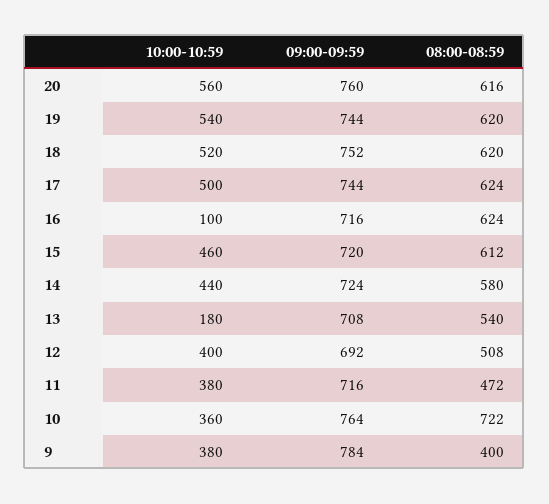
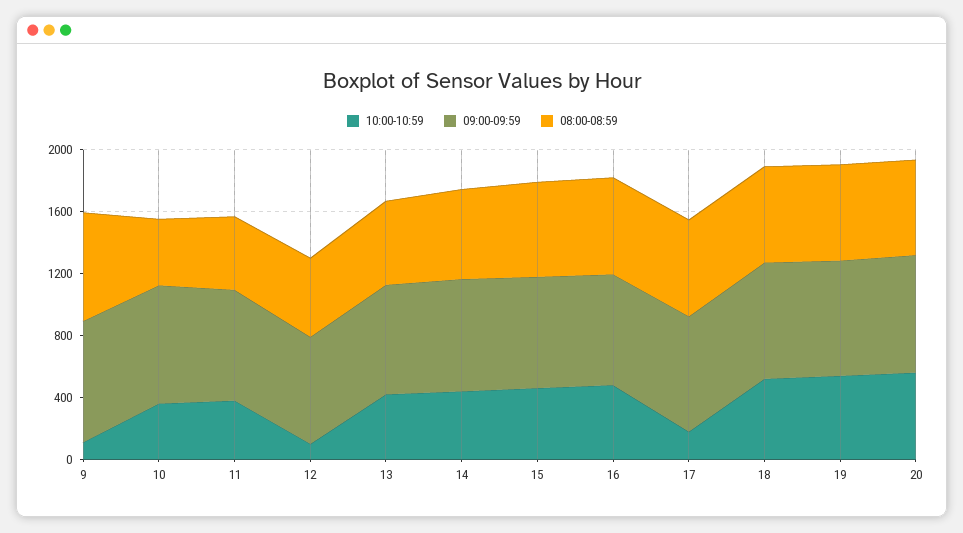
  {
    "10:00-10:59": {
      "20": 560,
      "19": 540,
      "18": 520,
-     "17": 500,
+     "17": 200,
-     "16": 100,
+     "16": 500,
      "15": 460,
      "14": 440,
-     "13": 180,
+     "13": 400,
-     "12": 400,
+     "12": 100,
      "11": 380,
      "10": 360,
-     "9": 380
+     "9": 100
    },
    "09:00-09:59": {
      "20": 760,
      "19": 744,
      "18": 752,
      "17": 744,
      "16": 716,
      "15": 720,
      "14": 724,
      "13": 708,
      "12": 692,
      "11": 716,
      "10": 764,
      "9": 784
    },
    "08:00-08:59": {
      "20": 616,
      "19": 620,
      "18": 620,
      "17": 624,
      "16": 624,
      "15": 612,
      "14": 580,
      "13": 540,
      "12": 508,
      "11": 472,
-     "10": 722,
+     "10": 400,
-     "9": 400
+     "9": 700
    }
  }

